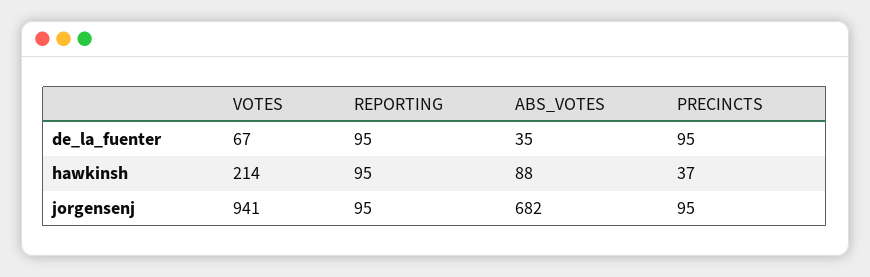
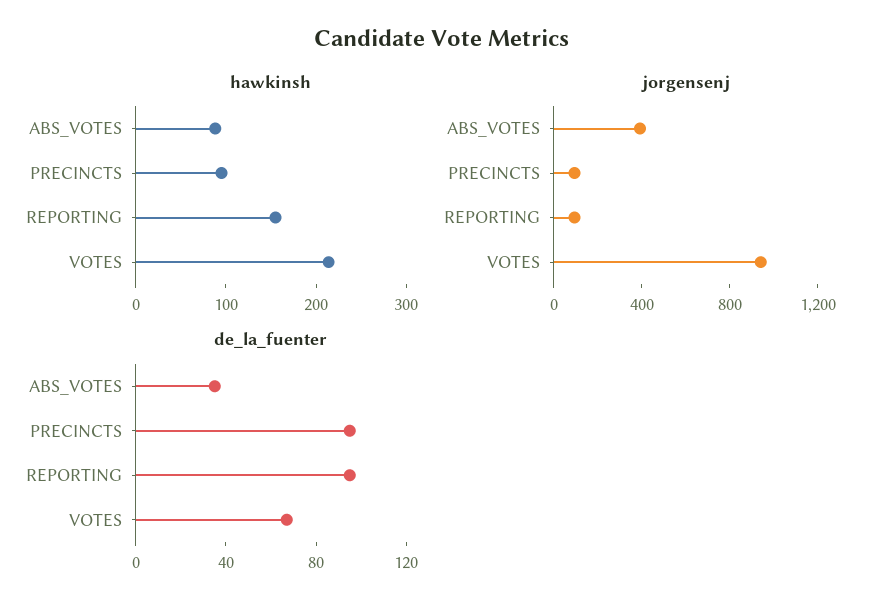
  {
    "de_la_fuenter": {
      "VOTES": 67,
      "REPORTING": 95,
      "ABS_VOTES": 35,
      "PRECINCTS": 95
    },
    "hawkinsh": {
      "VOTES": 214,
-     "REPORTING": 95,
+     "REPORTING": 160,
      "ABS_VOTES": 88,
-     "PRECINCTS": 37
+     "PRECINCTS": 100
    },
    "jorgensenj": {
      "VOTES": 941,
      "REPORTING": 95,
-     "ABS_VOTES": 682,
+     "ABS_VOTES": 400,
      "PRECINCTS": 95
    }
  }

